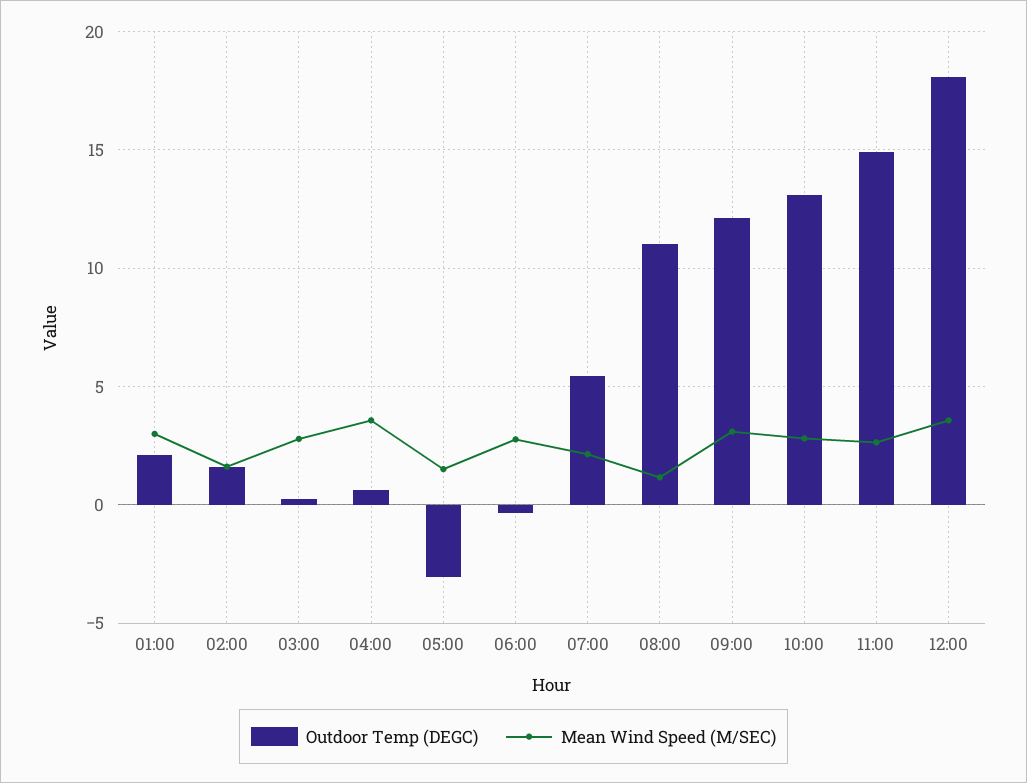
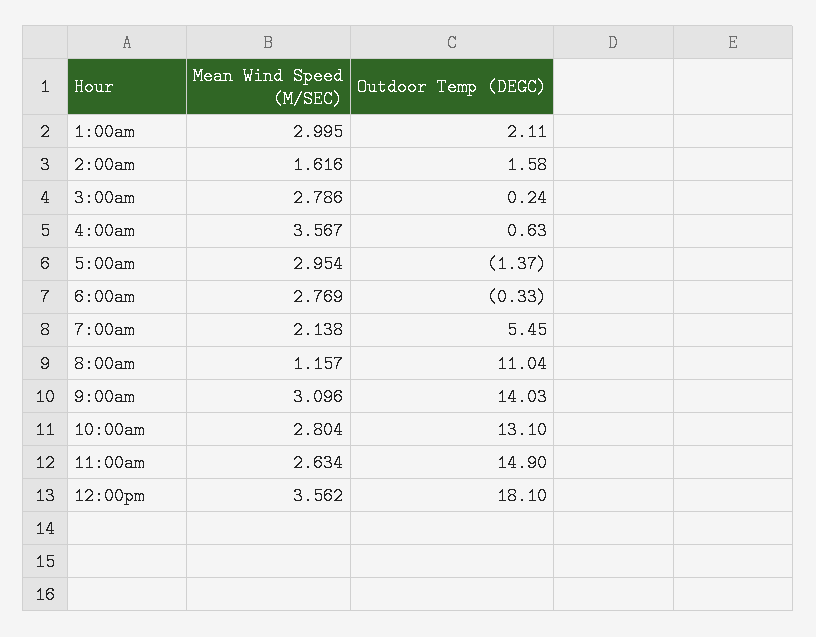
  {
    "Outdoor Temp (DEGC)": {
      "01:00": 2.11,
      "02:00": 1.58,
      "03:00": 0.24,
      "04:00": 0.63,
-     "05:00": -3,
+     "05:00": -1.37,
      "06:00": -0.33,
      "07:00": 5.45,
      "08:00": 11.04,
-     "09:00": 12,
+     "09:00": 14.03,
      "10:00": 13.1,
      "11:00": 14.9,
      "12:00": 18.1
    },
    "Mean Wind Speed (M/SEC)": {
      "01:00": 2.995,
      "02:00": 1.616,
      "03:00": 2.786,
      "04:00": 3.567,
-     "05:00": 1.5,
+     "05:00": 2.954,
      "06:00": 2.769,
      "07:00": 2.138,
      "08:00": 1.157,
      "09:00": 3.096,
      "10:00": 2.804,
      "11:00": 2.634,
      "12:00": 3.562
    }
  }

